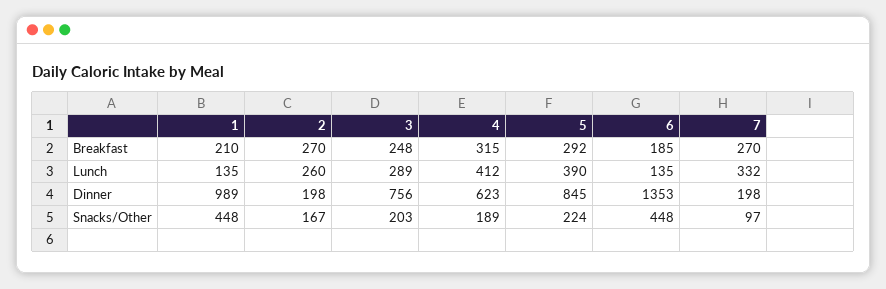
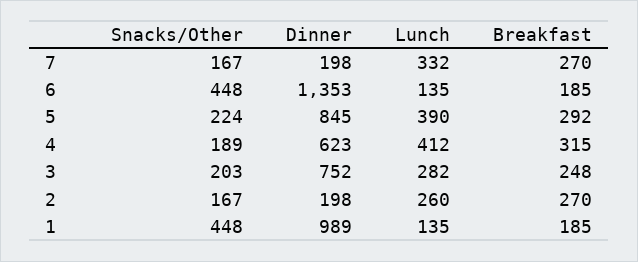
  {
    "1": {
-     "Breakfast": 210,
+     "Breakfast": 185,
      "Lunch": 135,
      "Dinner": 989,
      "Snacks/Other": 448
    },
    "2": {
      "Breakfast": 270,
      "Lunch": 260,
      "Dinner": 198,
      "Snacks/Other": 167
    },
    "3": {
      "Breakfast": 248,
-     "Lunch": 289,
+     "Lunch": 282,
-     "Dinner": 756,
+     "Dinner": 752,
      "Snacks/Other": 203
    },
    "4": {
      "Breakfast": 315,
      "Lunch": 412,
      "Dinner": 623,
      "Snacks/Other": 189
    },
    "5": {
      "Breakfast": 292,
      "Lunch": 390,
      "Dinner": 845,
      "Snacks/Other": 224
    },
    "6": {
      "Breakfast": 185,
      "Lunch": 135,
      "Dinner": 1353,
      "Snacks/Other": 448
    },
    "7": {
      "Breakfast": 270,
      "Lunch": 332,
      "Dinner": 198,
-     "Snacks/Other": 97
+     "Snacks/Other": 167
    }
  }

